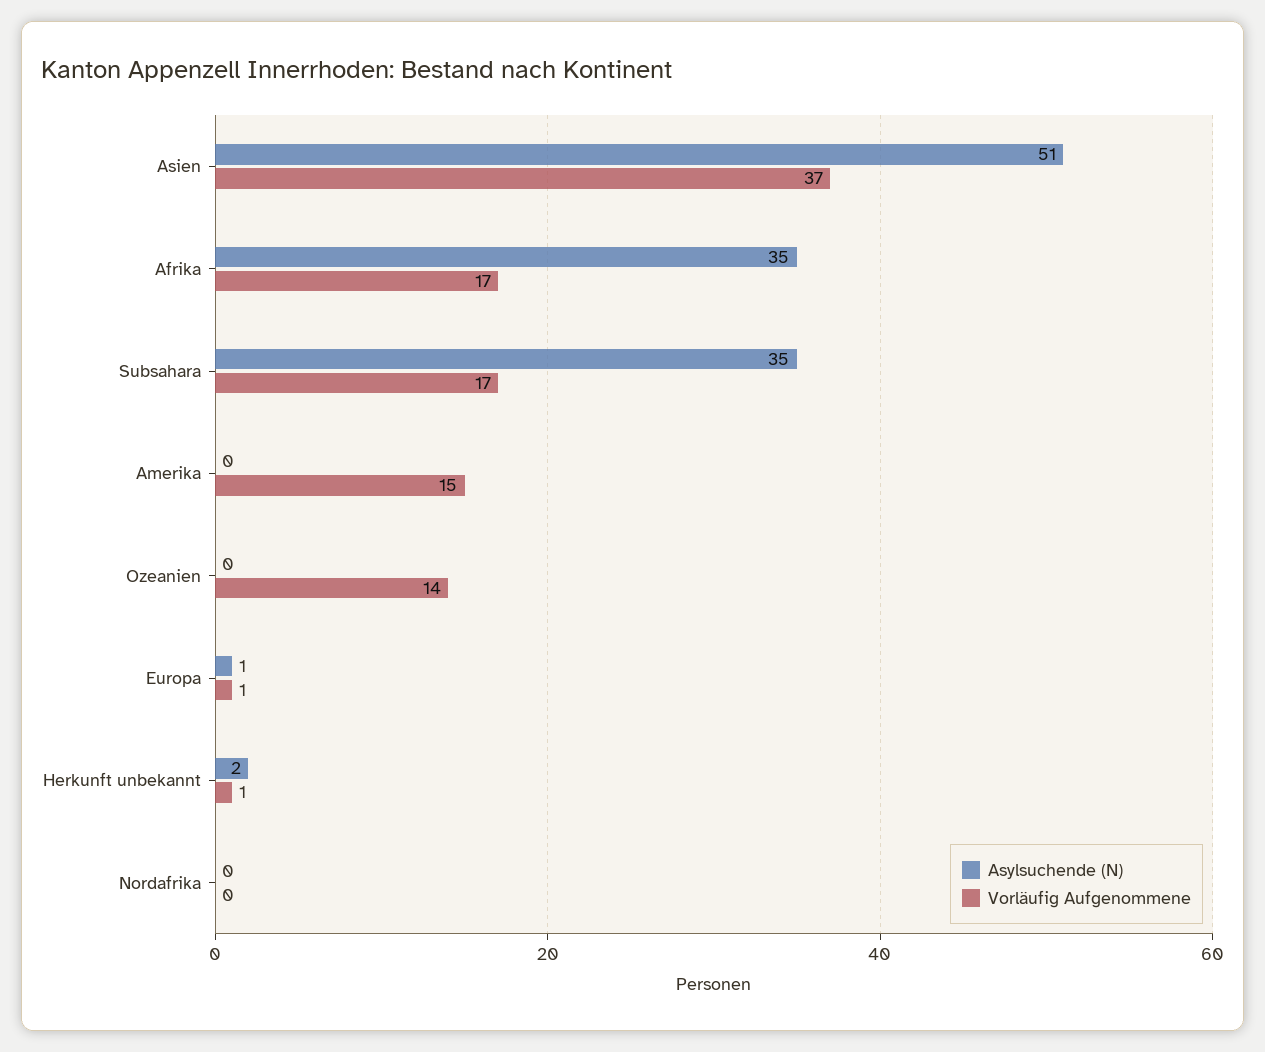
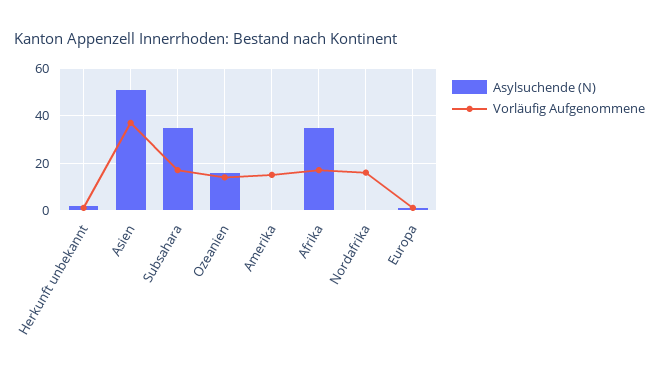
  {
    "Asylsuchende (N)": {
      "Asien": 51,
      "Afrika": 35,
      "Subsahara": 35,
      "Amerika": 0,
-     "Ozeanien": 0,
+     "Ozeanien": 15,
      "Europa": 1,
      "Herkunft unbekannt": 2,
      "Nordafrika": 0
    },
    "Vorläufig Aufgenommene": {
      "Asien": 37,
      "Afrika": 17,
      "Subsahara": 17,
      "Amerika": 15,
      "Ozeanien": 14,
      "Europa": 1,
      "Herkunft unbekannt": 1,
-     "Nordafrika": 0
+     "Nordafrika": 15
    }
  }

